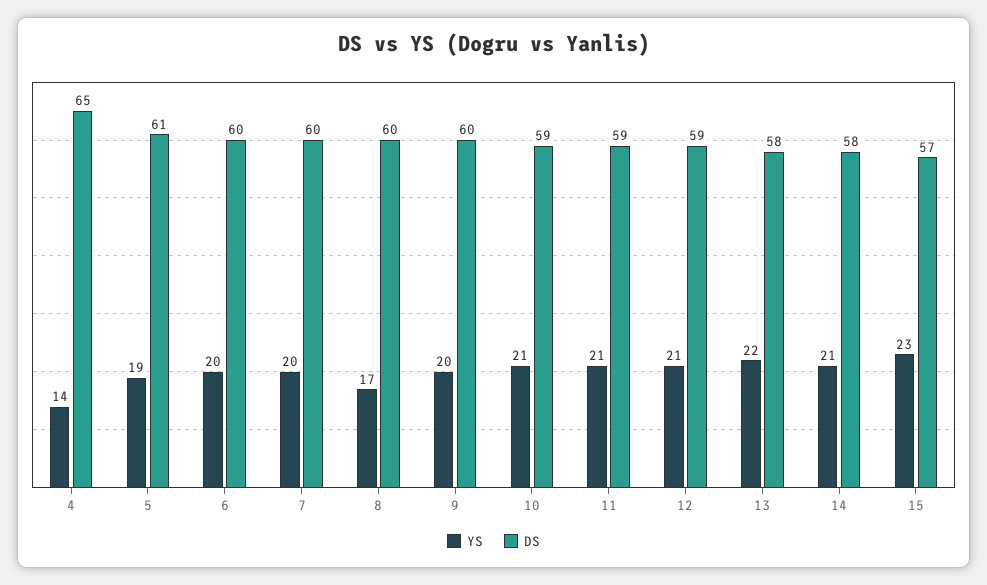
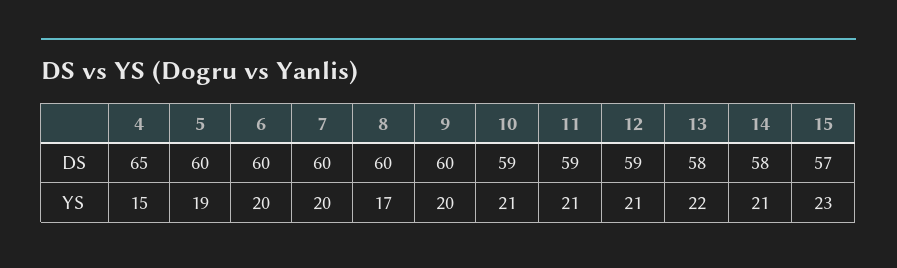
  {
    "YS": {
-     "4": 14,
+     "4": 15,
      "5": 19,
      "6": 20,
      "7": 20,
      "8": 17,
      "9": 20,
      "10": 21,
      "11": 21,
      "12": 21,
      "13": 22,
      "14": 21,
      "15": 23
    },
    "DS": {
      "4": 65,
-     "5": 61,
+     "5": 60,
      "6": 60,
      "7": 60,
      "8": 60,
      "9": 60,
      "10": 59,
      "11": 59,
      "12": 59,
      "13": 58,
      "14": 58,
      "15": 57
    }
  }

